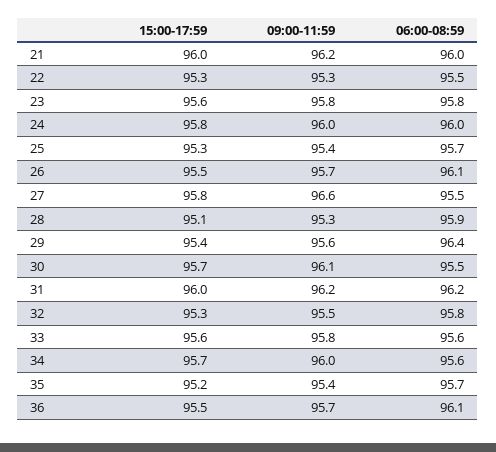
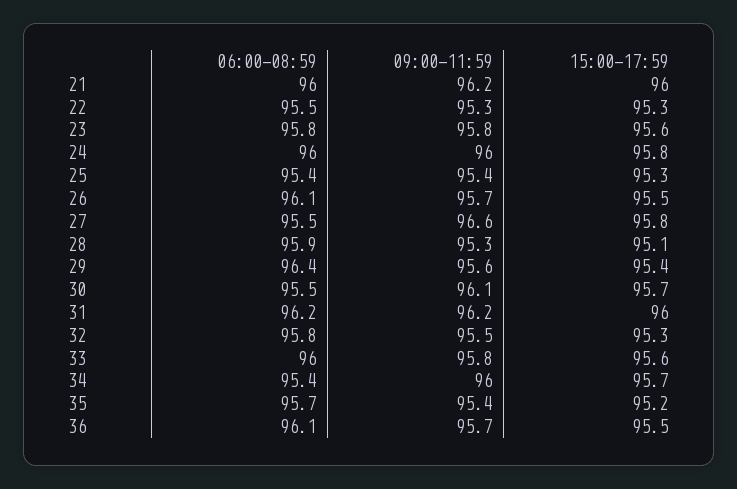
  {
    "15:00-17:59": {
      "21": 96,
      "22": 95.3,
      "23": 95.6,
      "24": 95.8,
      "25": 95.3,
      "26": 95.5,
      "27": 95.8,
      "28": 95.1,
      "29": 95.4,
      "30": 95.7,
      "31": 96,
      "32": 95.3,
      "33": 95.6,
      "34": 95.7,
      "35": 95.2,
      "36": 95.5
    },
    "09:00-11:59": {
      "21": 96.2,
      "22": 95.3,
      "23": 95.8,
      "24": 96,
      "25": 95.4,
      "26": 95.7,
      "27": 96.6,
      "28": 95.3,
      "29": 95.6,
      "30": 96.1,
      "31": 96.2,
      "32": 95.5,
      "33": 95.8,
      "34": 96,
      "35": 95.4,
      "36": 95.7
    },
    "06:00-08:59": {
      "21": 96,
      "22": 95.5,
      "23": 95.8,
      "24": 96,
-     "25": 95.7,
+     "25": 95.4,
      "26": 96.1,
      "27": 95.5,
      "28": 95.9,
      "29": 96.4,
      "30": 95.5,
      "31": 96.2,
      "32": 95.8,
-     "33": 95.6,
+     "33": 96,
-     "34": 95.6,
+     "34": 95.4,
      "35": 95.7,
      "36": 96.1
    }
  }

